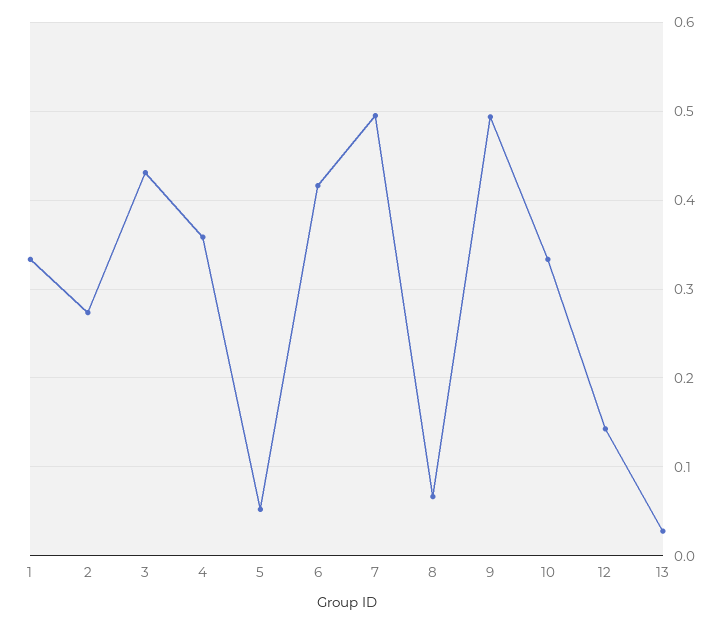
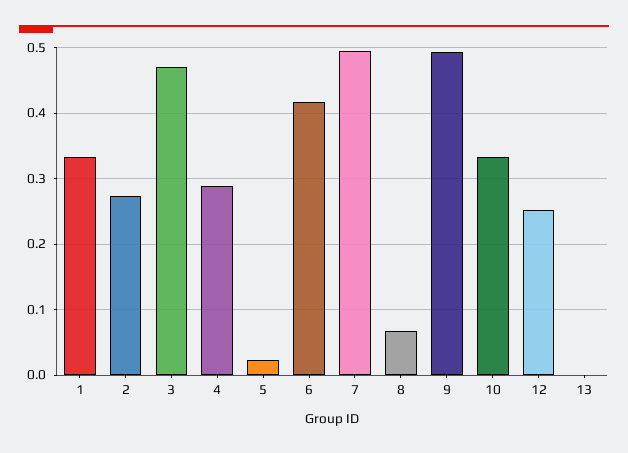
  {
    "1": 0.33,
    "2": 0.27,
-   "3": 0.43,
+   "3": 0.47,
-   "4": 0.36,
+   "4": 0.29,
-   "5": 0.05,
+   "5": 0.02,
    "6": 0.42,
    "7": 0.49,
    "8": 0.07,
    "9": 0.49,
    "10": 0.33,
-   "12": 0.14,
+   "12": 0.25,
-   "13": 0.03
+   "13": 0
  }

